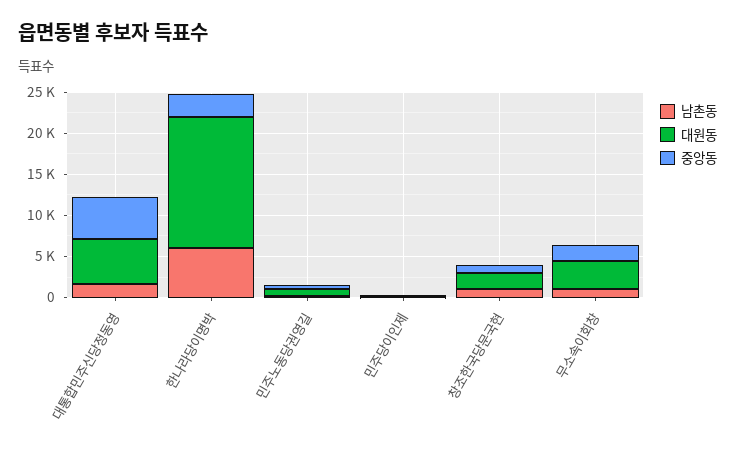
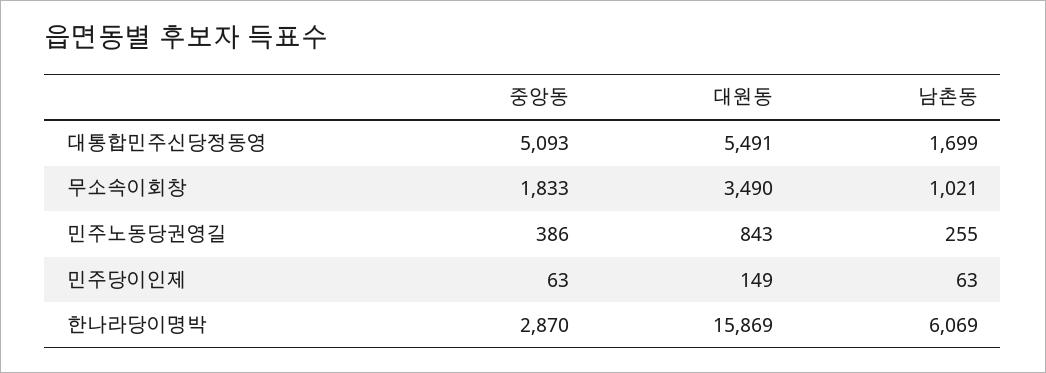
  {
    "남촌동": {
      "대통합민주신당정동영": 1699,
      "한나라당이명박": 6069,
      "민주노동당권영길": 255,
      "민주당이인제": 63,
-     "창조한국당문국현": 1000,
      "무소속이회창": 1021
    },
    "대원동": {
      "대통합민주신당정동영": 5491,
      "한나라당이명박": 15869,
      "민주노동당권영길": 843,
      "민주당이인제": 149,
-     "창조한국당문국현": 2000,
      "무소속이회창": 3490
    },
    "중앙동": {
      "대통합민주신당정동영": 5093,
      "한나라당이명박": 2870,
      "민주노동당권영길": 386,
      "민주당이인제": 63,
-     "창조한국당문국현": 1000,
      "무소속이회창": 1833
    }
  }

